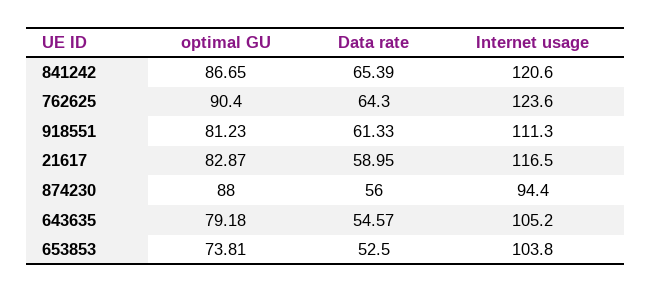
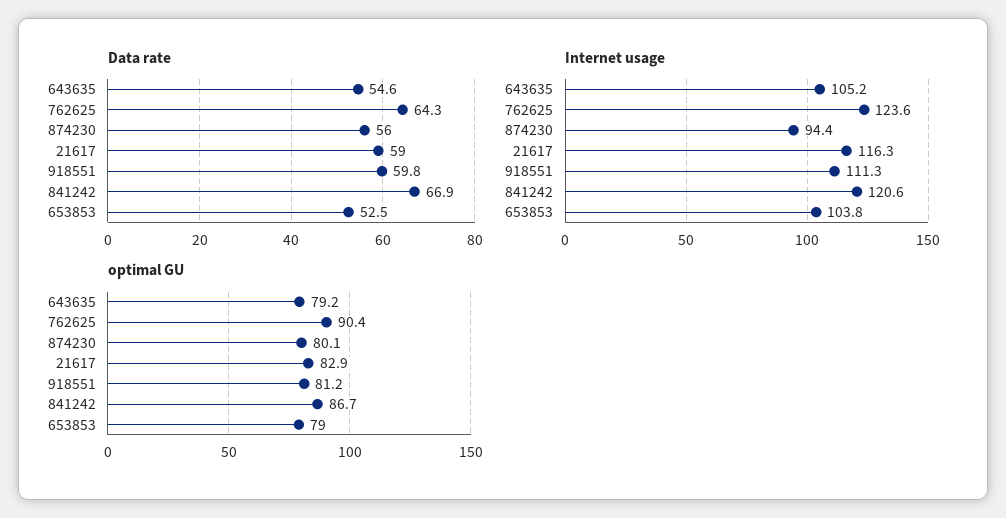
  {
    "optimal GU": {
      "841242": 86.65,
      "762625": 90.4,
      "918551": 81.23,
      "21617": 82.87,
-     "874230": 88,
+     "874230": 80.1,
      "643635": 79.18,
-     "653853": 73.81
+     "653853": 79
    },
    "Data rate": {
-     "841242": 65.39,
+     "841242": 66.9,
      "762625": 64.3,
-     "918551": 61.33,
+     "918551": 59.8,
      "21617": 58.95,
      "874230": 56,
      "643635": 54.57,
      "653853": 52.5
    },
    "Internet usage": {
      "841242": 120.6,
      "762625": 123.6,
      "918551": 111.3,
-     "21617": 116.5,
+     "21617": 116.3,
      "874230": 94.4,
      "643635": 105.2,
      "653853": 103.8
    }
  }

